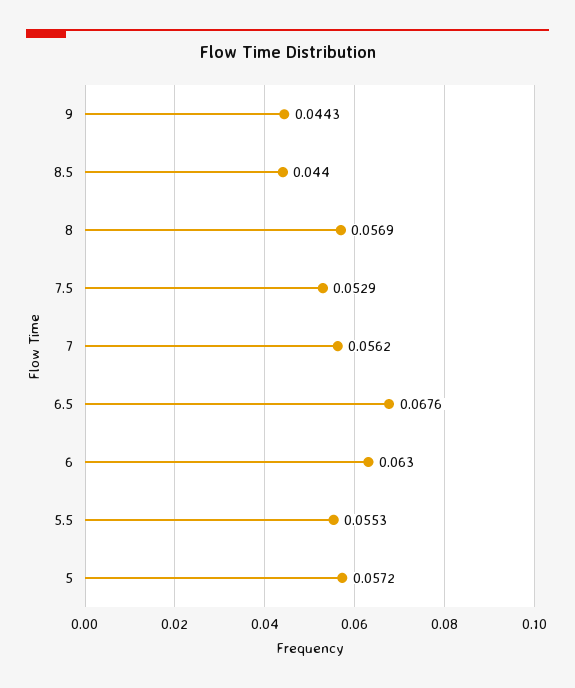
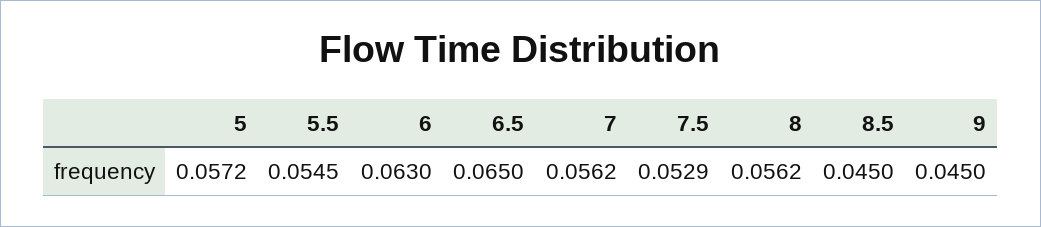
  {
-   "9": 0.0443,
+   "9": 0.045,
-   "8.5": 0.044,
+   "8.5": 0.045,
-   "8": 0.0569,
+   "8": 0.0562,
    "7.5": 0.0529,
    "7": 0.0562,
-   "6.5": 0.0676,
+   "6.5": 0.065,
    "6": 0.063,
-   "5.5": 0.0553,
+   "5.5": 0.0545,
    "5": 0.0572
  }

